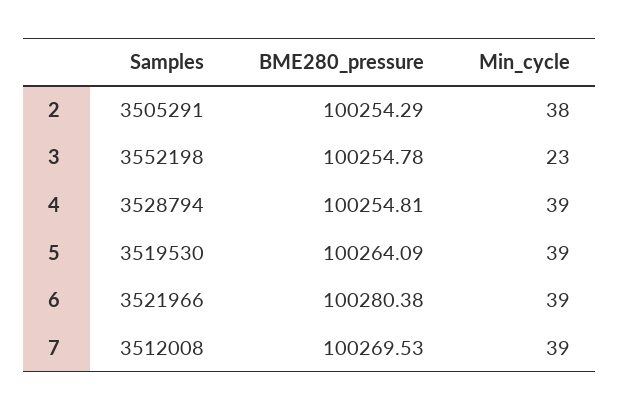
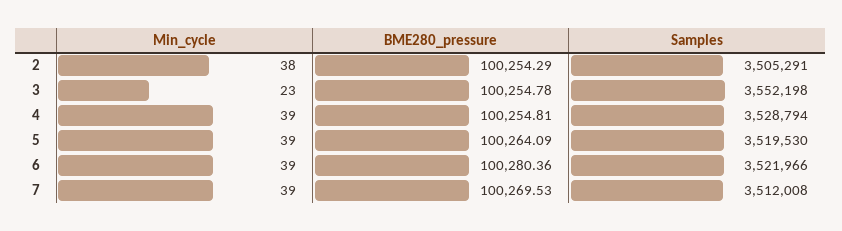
  {
    "Samples": {
      "2": 3505291,
      "3": 3552198,
      "4": 3528794,
      "5": 3519530,
      "6": 3521966,
      "7": 3512008
    },
    "BME280_pressure": {
      "2": 100254.29,
      "3": 100254.78,
      "4": 100254.81,
      "5": 100264.09,
-     "6": 100280.38,
+     "6": 100280.36,
      "7": 100269.53
    },
    "Min_cycle": {
      "2": 38,
      "3": 23,
      "4": 39,
      "5": 39,
      "6": 39,
      "7": 39
    }
  }

